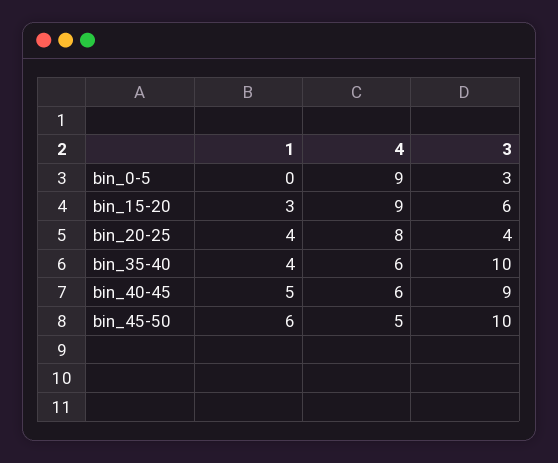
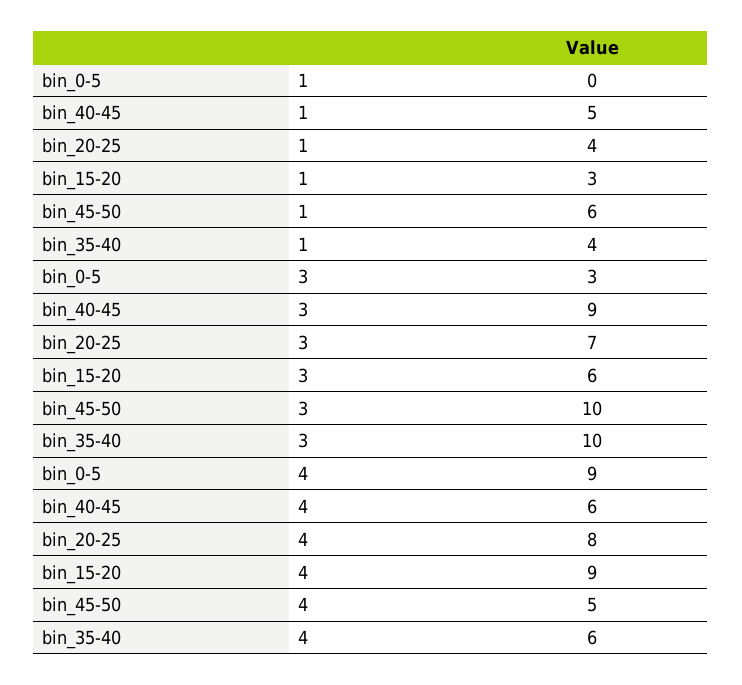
  {
    "1": {
      "bin_0-5": 0,
      "bin_15-20": 3,
      "bin_20-25": 4,
      "bin_35-40": 4,
      "bin_40-45": 5,
      "bin_45-50": 6
    },
    "4": {
      "bin_0-5": 9,
      "bin_15-20": 9,
      "bin_20-25": 8,
      "bin_35-40": 6,
      "bin_40-45": 6,
      "bin_45-50": 5
    },
    "3": {
      "bin_0-5": 3,
      "bin_15-20": 6,
-     "bin_20-25": 4,
+     "bin_20-25": 7,
      "bin_35-40": 10,
      "bin_40-45": 9,
      "bin_45-50": 10
    }
  }

